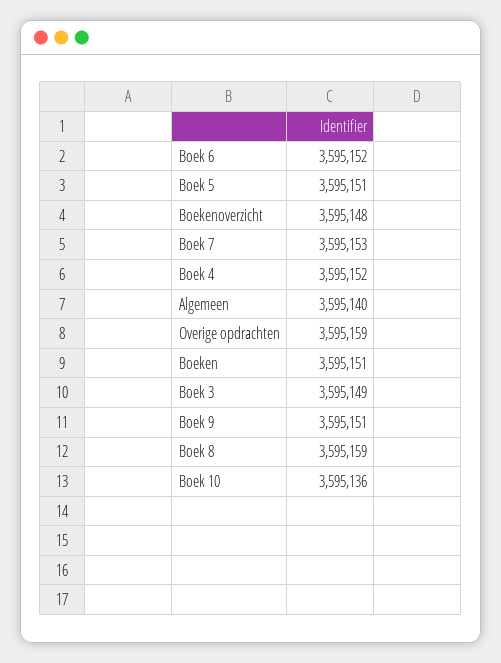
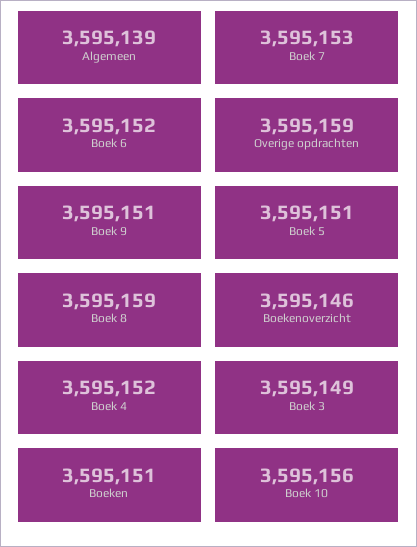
  {
    "Boek 6": 3595152,
    "Boek 5": 3595151,
-   "Boekenoverzicht": 3595148,
+   "Boekenoverzicht": 3595146,
    "Boek 7": 3595153,
    "Boek 4": 3595152,
-   "Algemeen": 3595140,
+   "Algemeen": 3595139,
    "Overige opdrachten": 3595159,
    "Boeken": 3595151,
    "Boek 3": 3595149,
    "Boek 9": 3595151,
    "Boek 8": 3595159,
-   "Boek 10": 3595136
+   "Boek 10": 3595156
  }

